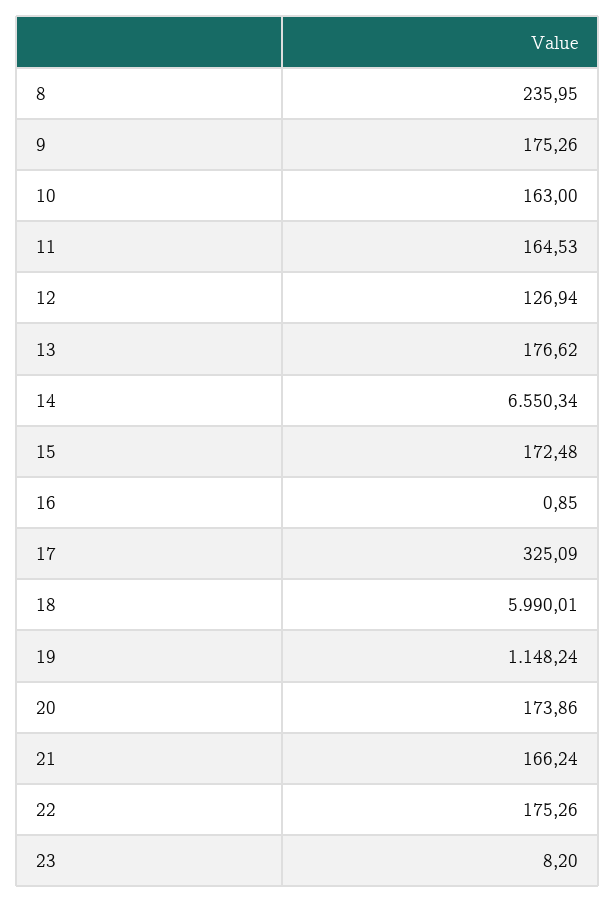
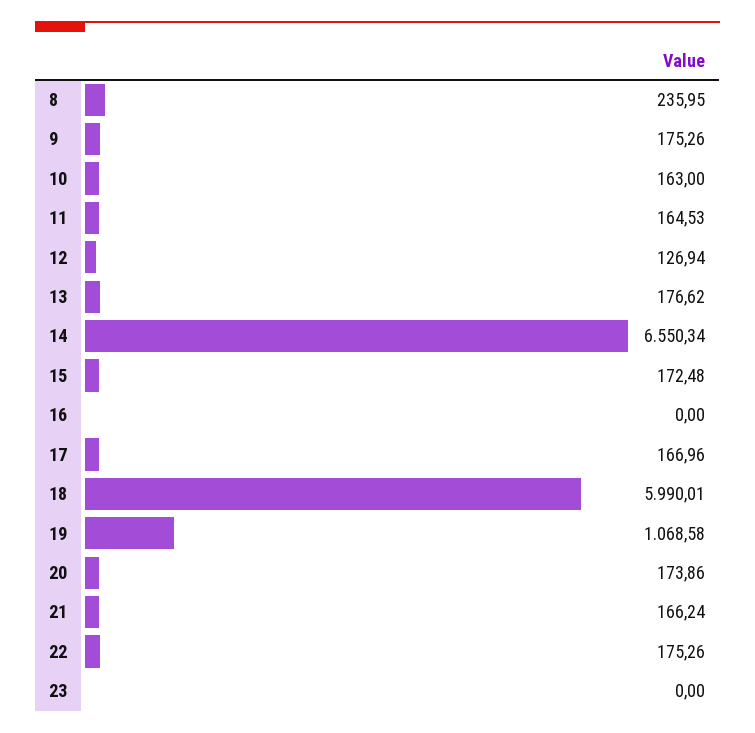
  {
    "8": 235.95,
    "9": 175.26,
    "10": 163,
    "11": 164.53,
    "12": 126.94,
    "13": 176.62,
    "14": 6550.34,
    "15": 172.48,
-   "16": 0.85,
+   "16": 0,
-   "17": 325.09,
+   "17": 166.96,
    "18": 5990.01,
-   "19": 1148.24,
+   "19": 1068.58,
    "20": 173.86,
    "21": 166.24,
    "22": 175.26,
-   "23": 8.2
+   "23": 0
  }

